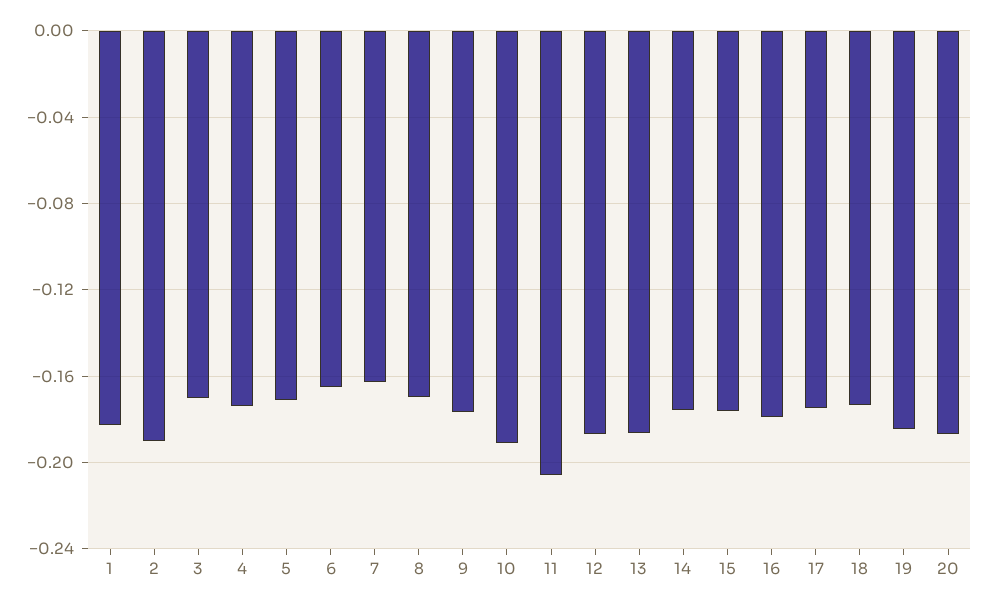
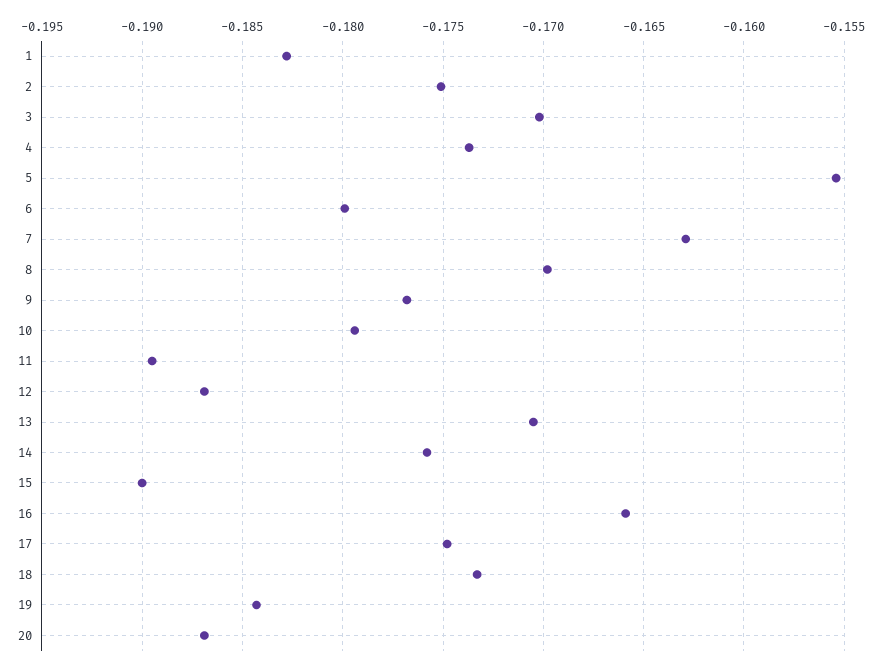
  {
    "1": -0.183,
-   "2": -0.19,
+   "2": -0.175,
    "3": -0.17,
    "4": -0.1735,
-   "5": -0.17,
+   "5": -0.1555,
-   "6": -0.165,
+   "6": -0.18,
    "7": -0.163,
    "8": -0.17,
    "9": -0.177,
-   "10": -0.19,
+   "10": -0.1795,
-   "11": -0.205,
+   "11": -0.1895,
    "12": -0.187,
-   "13": -0.185,
+   "13": -0.1705,
    "14": -0.176,
-   "15": -0.175,
+   "15": -0.19,
-   "16": -0.18,
+   "16": -0.166,
    "17": -0.175,
    "18": -0.1735,
    "19": -0.1845,
    "20": -0.187
  }

